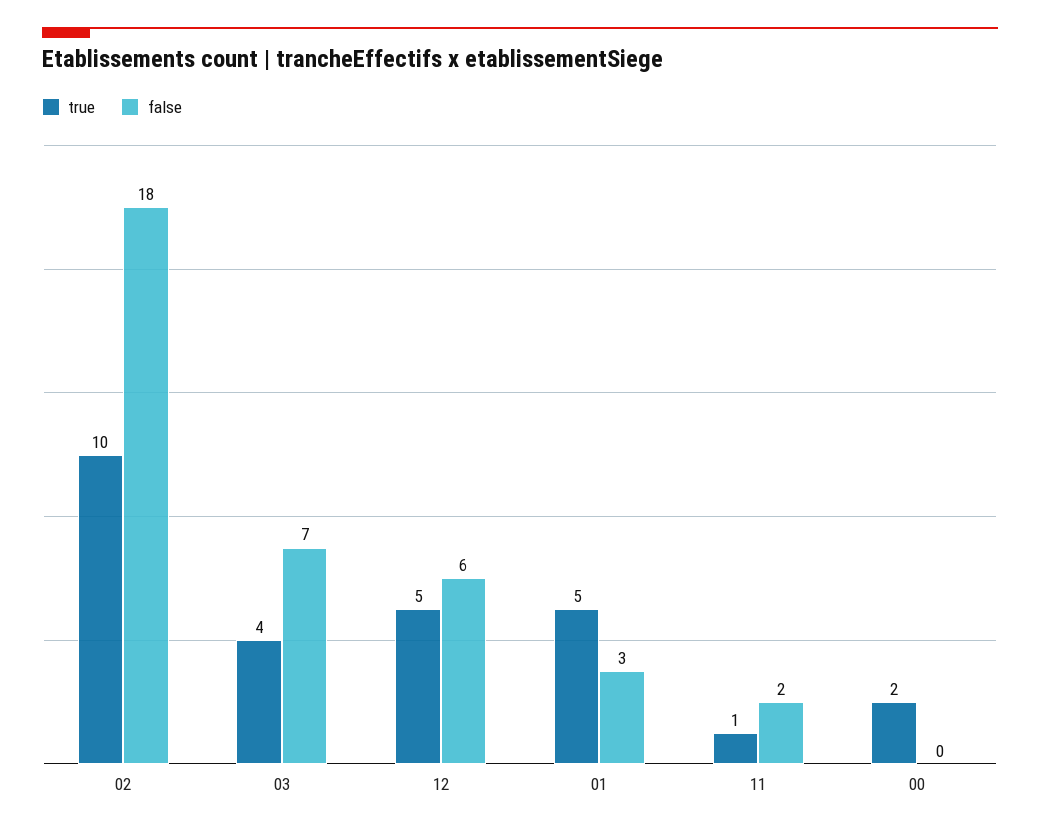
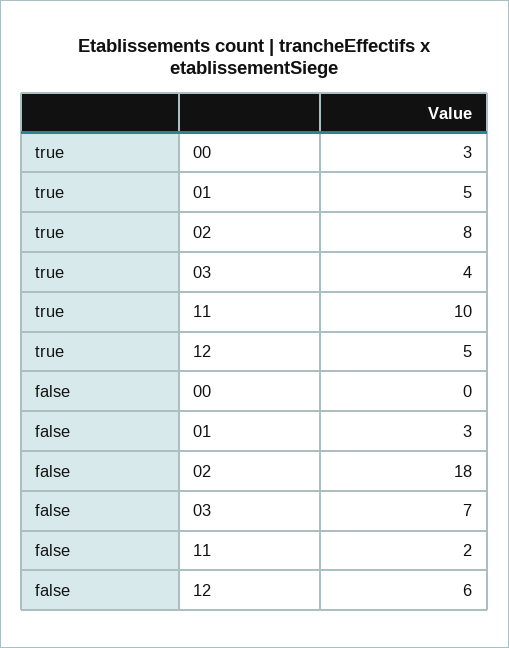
  {
    "true": {
-     "02": 10,
+     "02": 8,
      "03": 4,
      "12": 5,
      "01": 5,
-     "11": 1,
+     "11": 10,
-     "00": 2
+     "00": 3
    },
    "false": {
      "02": 18,
      "03": 7,
      "12": 6,
      "01": 3,
      "11": 2,
      "00": 0
    }
  }

